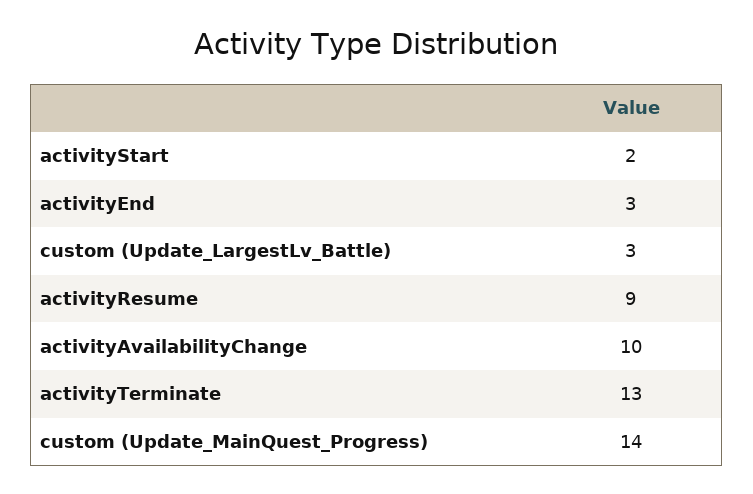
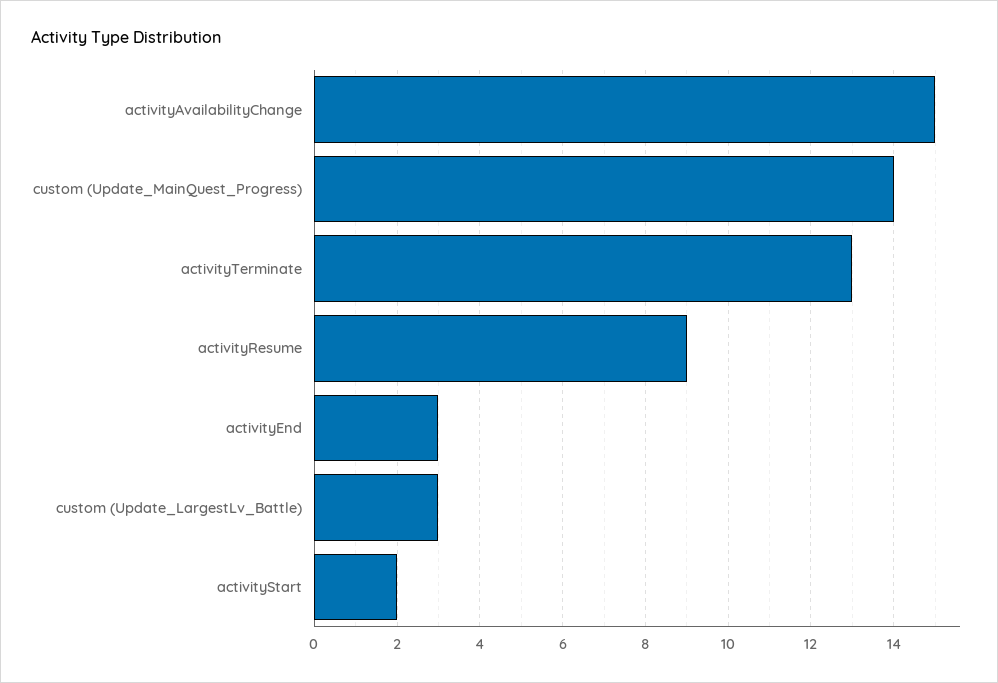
  {
    "activityStart": 2,
    "activityEnd": 3,
    "custom (Update_LargestLv_Battle)": 3,
    "activityResume": 9,
-   "activityAvailabilityChange": 10,
+   "activityAvailabilityChange": 15,
    "activityTerminate": 13,
    "custom (Update_MainQuest_Progress)": 14
  }

